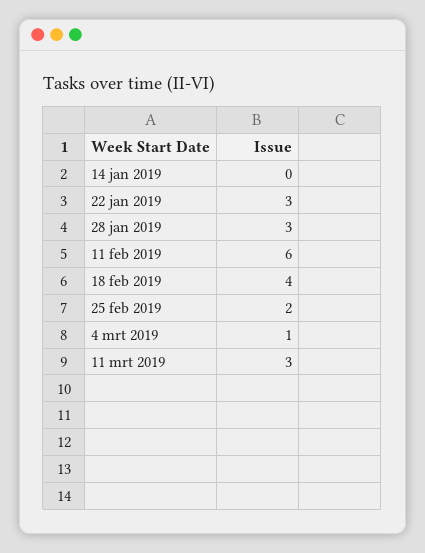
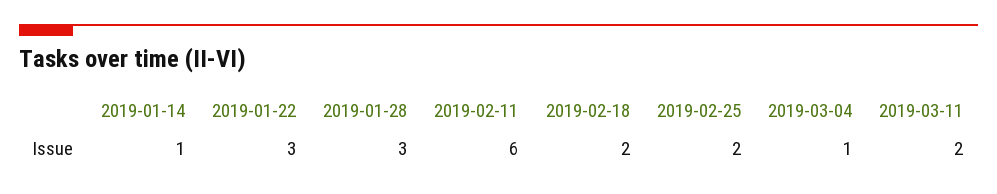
  {
-   "14 jan 2019": 0,
+   "14 jan 2019": 1,
    "22 jan 2019": 3,
    "28 jan 2019": 3,
    "11 feb 2019": 6,
-   "18 feb 2019": 4,
+   "18 feb 2019": 2,
    "25 feb 2019": 2,
    "4 mrt 2019": 1,
-   "11 mrt 2019": 3
+   "11 mrt 2019": 2
  }

